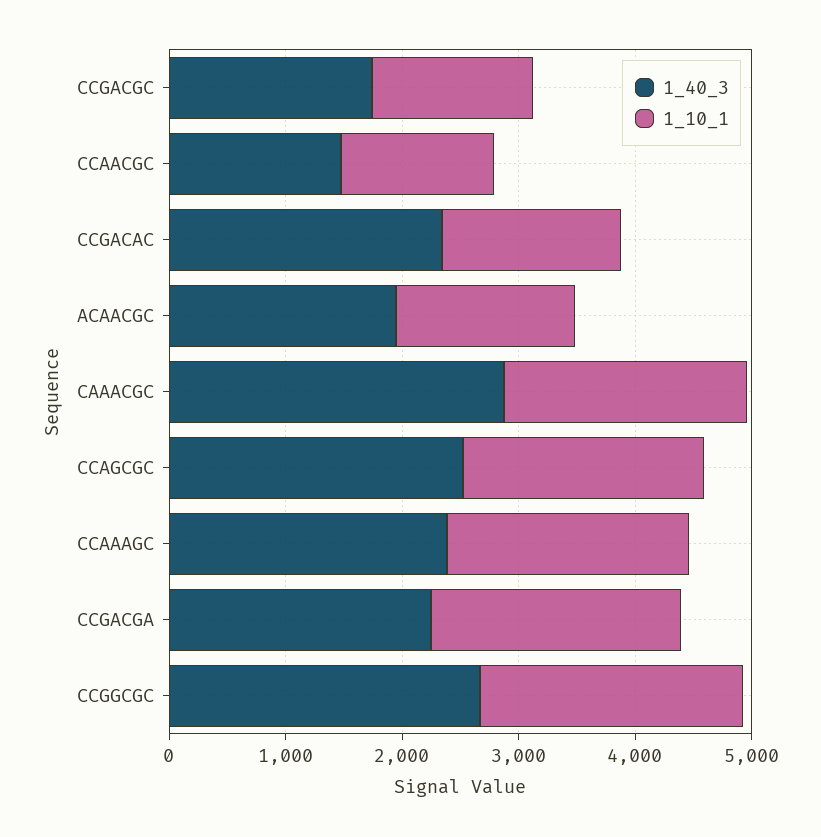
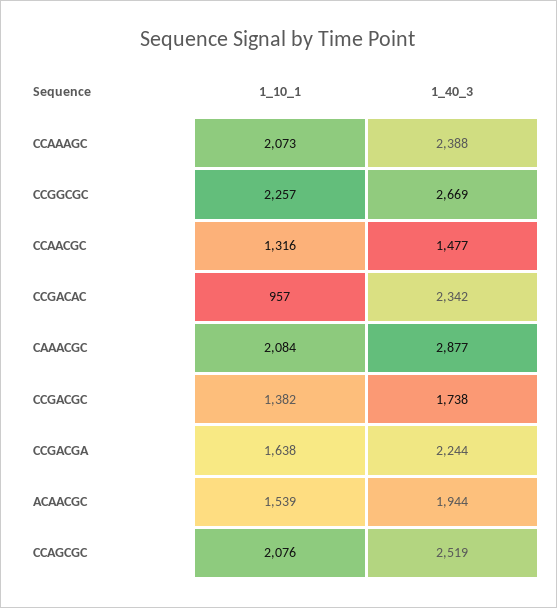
  {
    "1_40_3": {
      "CCGACGC": 1738,
      "CCAACGC": 1477,
      "CCGACAC": 2342,
      "ACAACGC": 1944,
      "CAAACGC": 2877,
      "CCAGCGC": 2519,
      "CCAAAGC": 2388,
      "CCGACGA": 2244,
      "CCGGCGC": 2669
    },
    "1_10_1": {
      "CCGACGC": 1382,
      "CCAACGC": 1316,
-     "CCGACAC": 1600,
+     "CCGACAC": 957,
      "ACAACGC": 1539,
      "CAAACGC": 2084,
      "CCAGCGC": 2076,
      "CCAAAGC": 2073,
-     "CCGACGA": 2200,
+     "CCGACGA": 1638,
      "CCGGCGC": 2257
    }
  }

